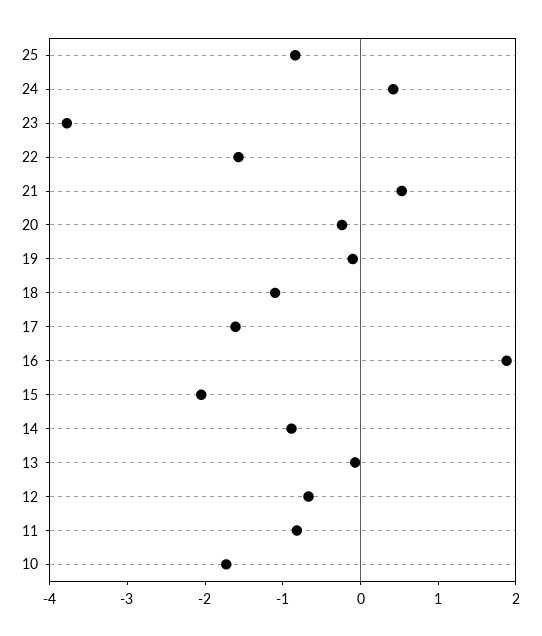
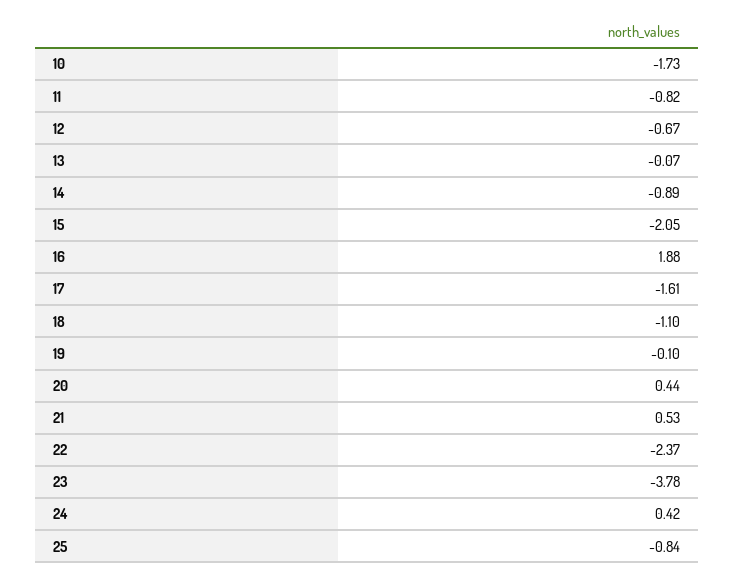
  {
    "25": -0.84,
    "24": 0.42,
    "23": -3.78,
-   "22": -1.6,
+   "22": -2.37,
    "21": 0.53,
-   "20": -0.2,
+   "20": 0.44,
    "19": -0.1,
    "18": -1.1,
    "17": -1.61,
    "16": 1.88,
    "15": -2.05,
    "14": -0.89,
    "13": -0.07,
    "12": -0.67,
    "11": -0.82,
    "10": -1.73
  }

